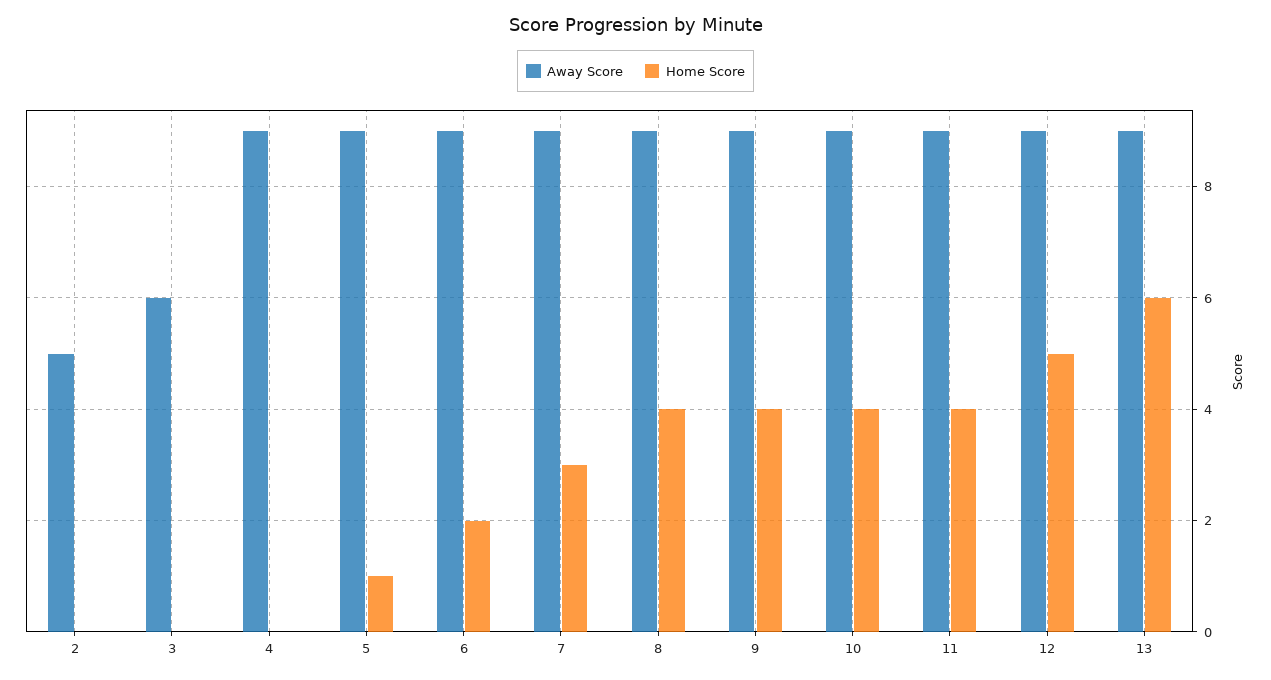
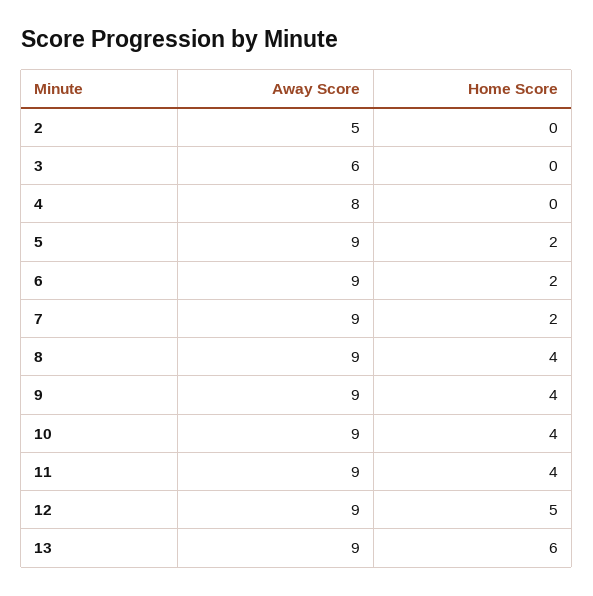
  {
    "Away Score": {
      "2": 5,
      "3": 6,
-     "4": 9,
+     "4": 8,
      "5": 9,
      "6": 9,
      "7": 9,
      "8": 9,
      "9": 9,
      "10": 9,
      "11": 9,
      "12": 9,
      "13": 9
    },
    "Home Score": {
      "2": 0,
      "3": 0,
      "4": 0,
-     "5": 1,
+     "5": 2,
      "6": 2,
-     "7": 3,
+     "7": 2,
      "8": 4,
      "9": 4,
      "10": 4,
      "11": 4,
      "12": 5,
      "13": 6
    }
  }

